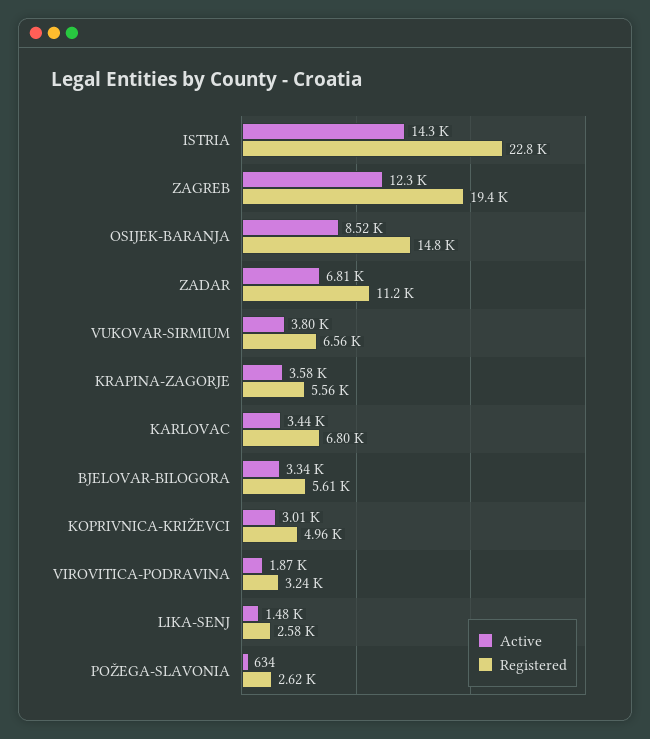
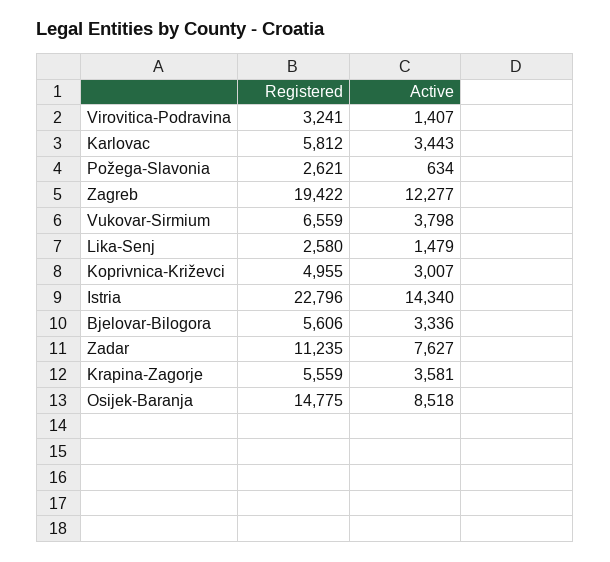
  {
    "Active": {
      "ISTRIA": 14340,
      "ZAGREB": 12277,
      "OSIJEK-BARANJA": 8518,
-     "ZADAR": 6810,
+     "ZADAR": 7627,
      "VUKOVAR-SIRMIUM": 3798,
      "KRAPINA-ZAGORJE": 3581,
      "KARLOVAC": 3443,
      "BJELOVAR-BILOGORA": 3336,
      "KOPRIVNICA-KRIŽEVCI": 3007,
-     "VIROVITICA-PODRAVINA": 1870,
+     "VIROVITICA-PODRAVINA": 1407,
      "LIKA-SENJ": 1479,
      "POŽEGA-SLAVONIA": 634
    },
    "Registered": {
      "ISTRIA": 22796,
      "ZAGREB": 19422,
      "OSIJEK-BARANJA": 14775,
      "ZADAR": 11235,
      "VUKOVAR-SIRMIUM": 6559,
      "KRAPINA-ZAGORJE": 5559,
-     "KARLOVAC": 6800,
+     "KARLOVAC": 5812,
      "BJELOVAR-BILOGORA": 5606,
      "KOPRIVNICA-KRIŽEVCI": 4955,
      "VIROVITICA-PODRAVINA": 3241,
      "LIKA-SENJ": 2580,
      "POŽEGA-SLAVONIA": 2621
    }
  }

